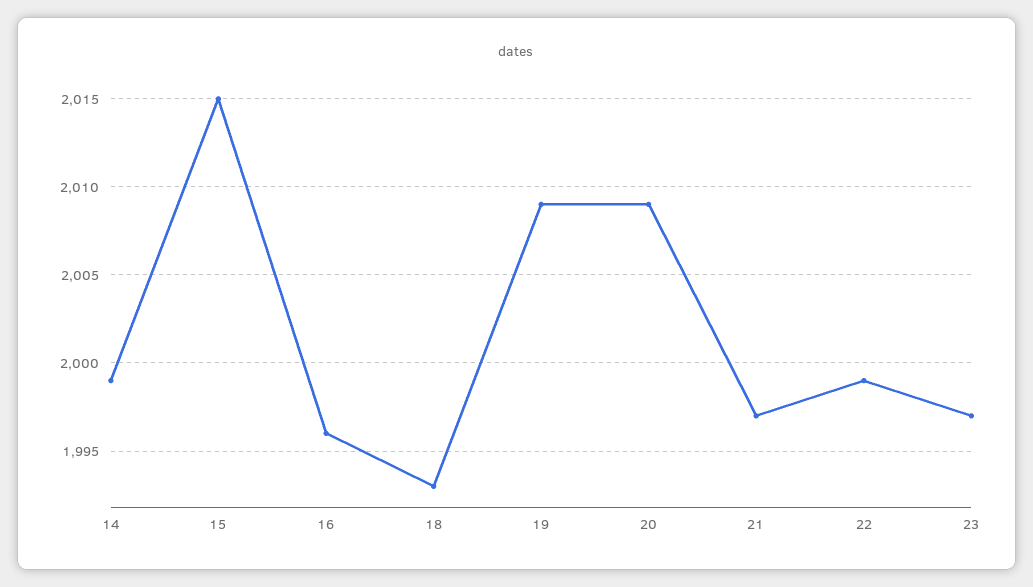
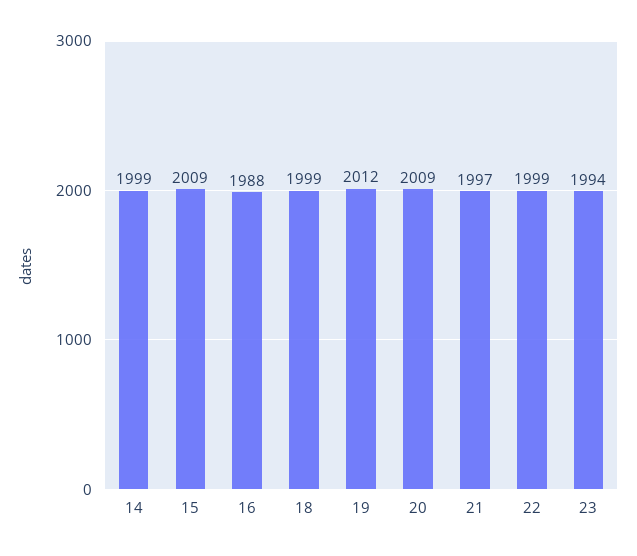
  {
    "14": 1999,
-   "15": 2015,
+   "15": 2009,
-   "16": 1996,
+   "16": 1988,
-   "18": 1993,
+   "18": 1999,
-   "19": 2009,
+   "19": 2012,
    "20": 2009,
    "21": 1997,
    "22": 1999,
-   "23": 1997
+   "23": 1994
  }

